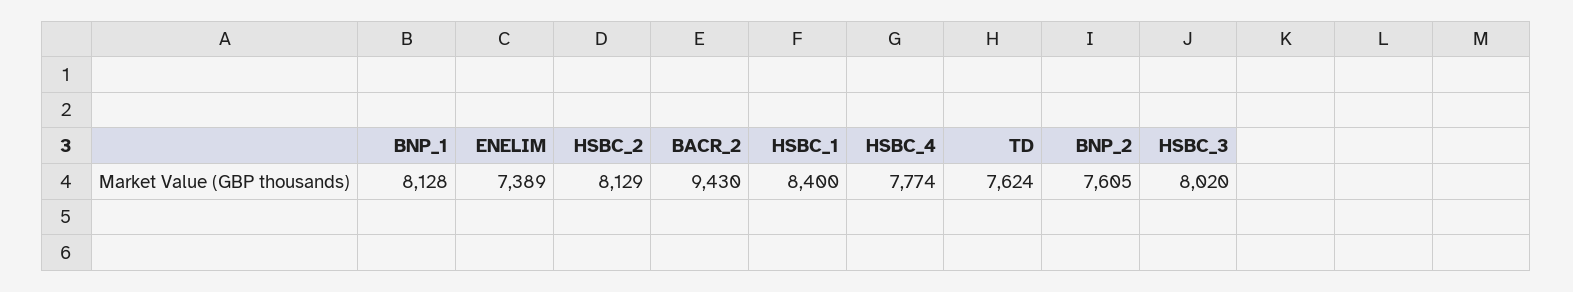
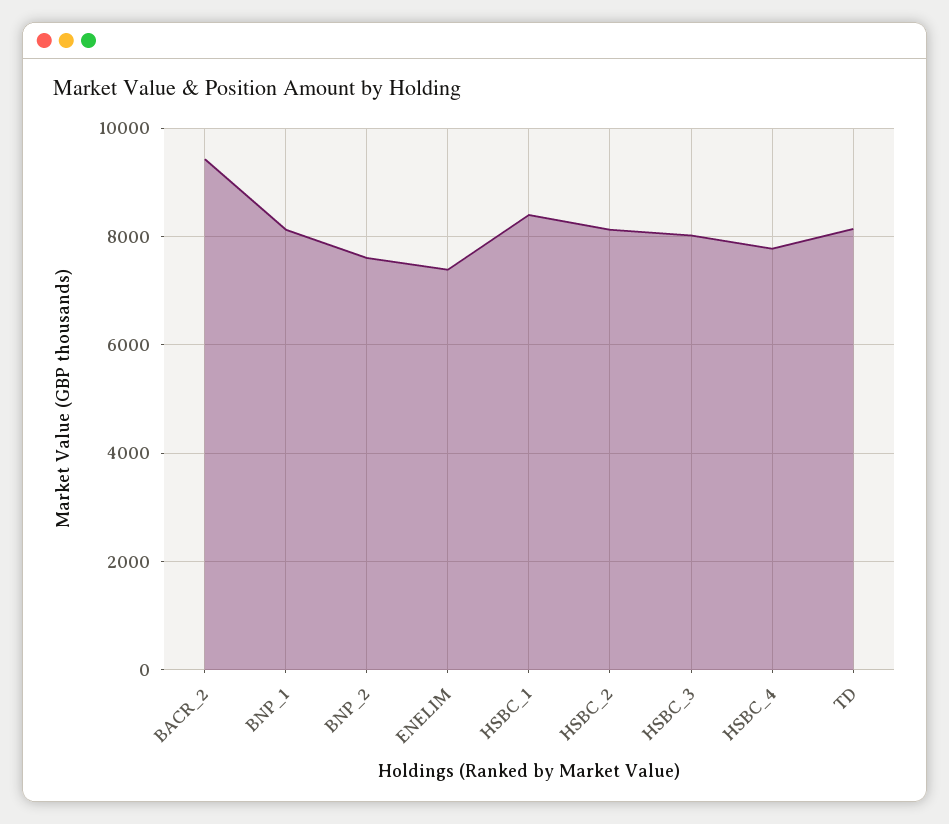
  {
    "BNP_1": 8128,
    "ENELIM": 7389,
    "HSBC_2": 8129,
    "BACR_2": 9430,
    "HSBC_1": 8400,
    "HSBC_4": 7774,
-   "TD": 7624,
+   "TD": 8200,
    "BNP_2": 7605,
    "HSBC_3": 8020
  }

